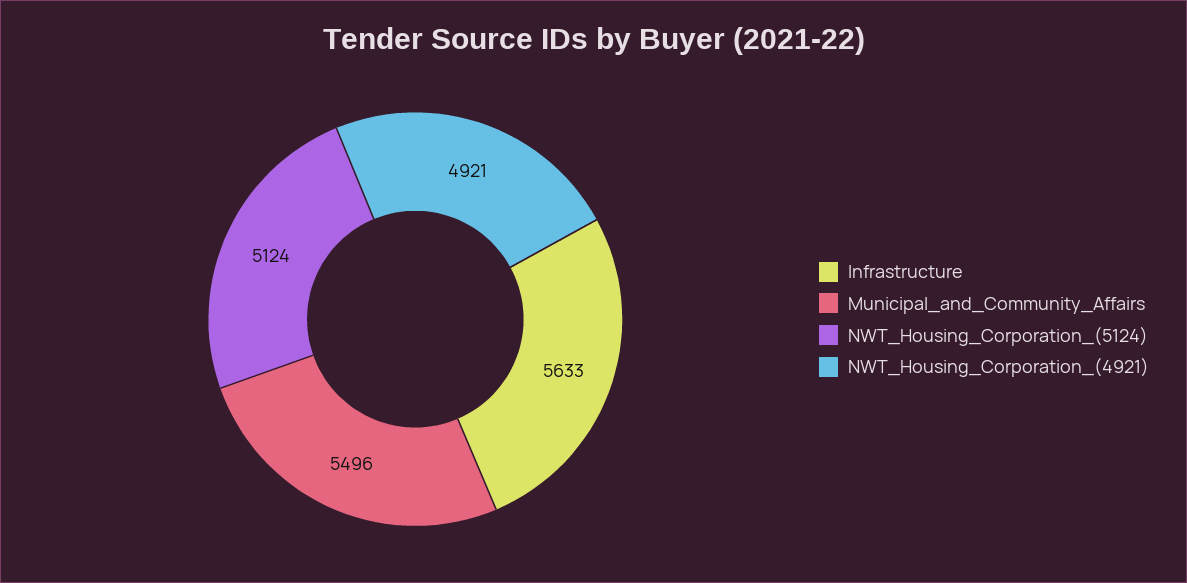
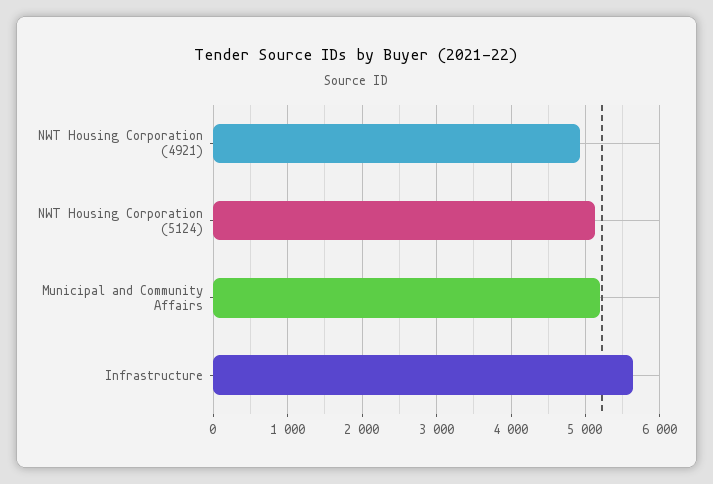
  {
    "Infrastructure": 5633,
-   "Municipal_and_Community_Affairs": 5496,
+   "Municipal_and_Community_Affairs": 5200,
    "NWT_Housing_Corporation_(5124)": 5124,
    "NWT_Housing_Corporation_(4921)": 4921
  }

